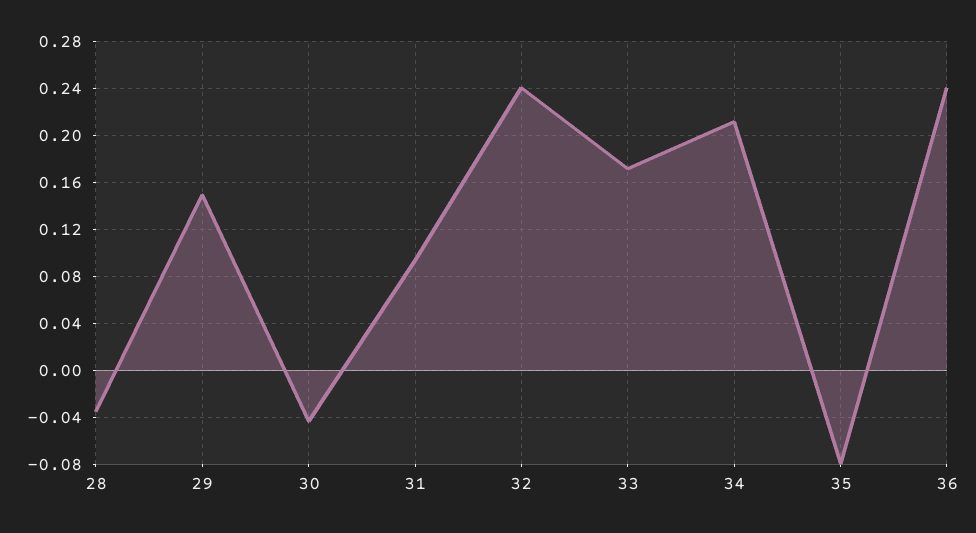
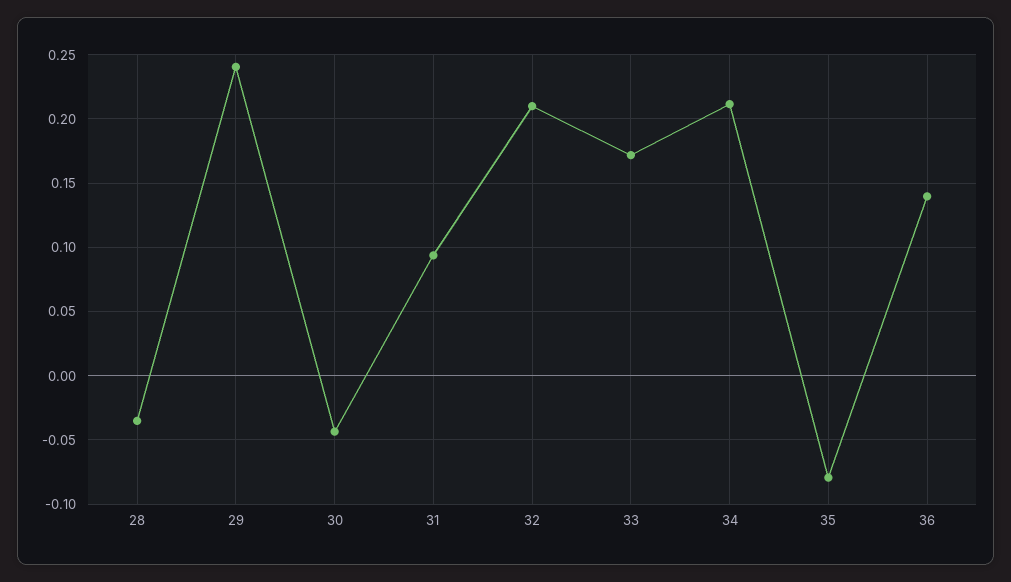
  {
    "28": -0.035,
-   "29": 0.15,
+   "29": 0.24,
    "30": -0.045,
    "31": 0.095,
-   "32": 0.24,
+   "32": 0.21,
    "33": 0.17,
    "34": 0.21,
    "35": -0.08,
-   "36": 0.24
+   "36": 0.14
  }

